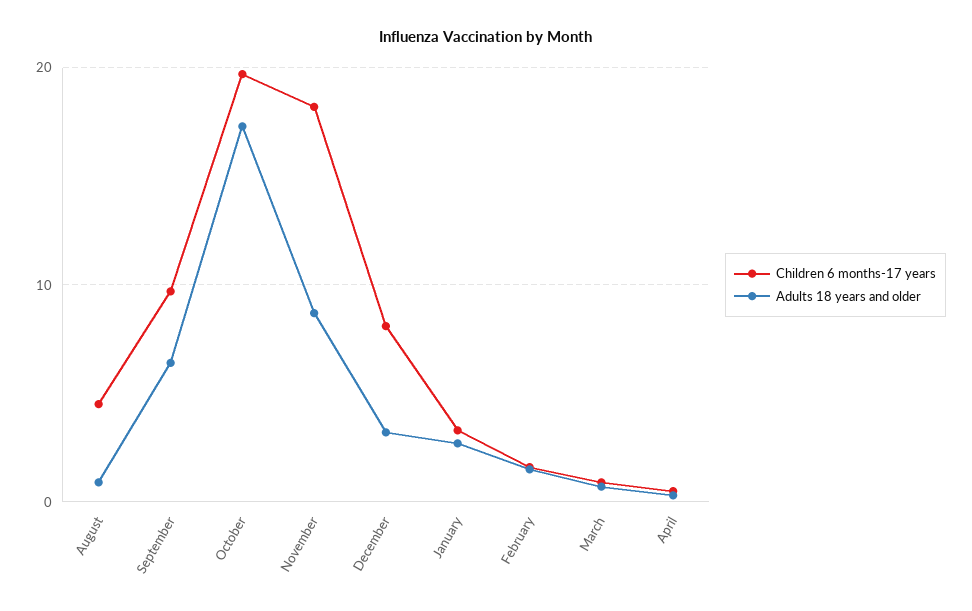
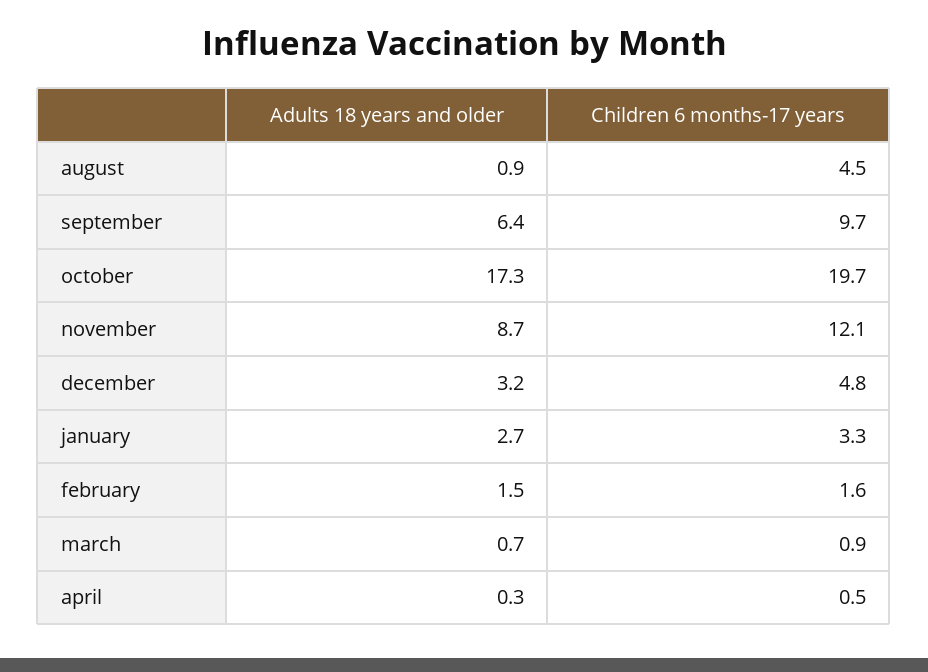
  {
    "Children 6 months-17 years": {
      "August": 4.5,
      "September": 9.7,
      "October": 19.7,
-     "November": 18,
+     "November": 12.1,
-     "December": 8,
+     "December": 4.8,
      "January": 3.3,
      "February": 1.6,
      "March": 0.9,
      "April": 0.5
    },
    "Adults 18 years and older": {
      "August": 0.9,
      "September": 6.4,
      "October": 17.3,
      "November": 8.7,
      "December": 3.2,
      "January": 2.7,
      "February": 1.5,
      "March": 0.7,
      "April": 0.3
    }
  }

